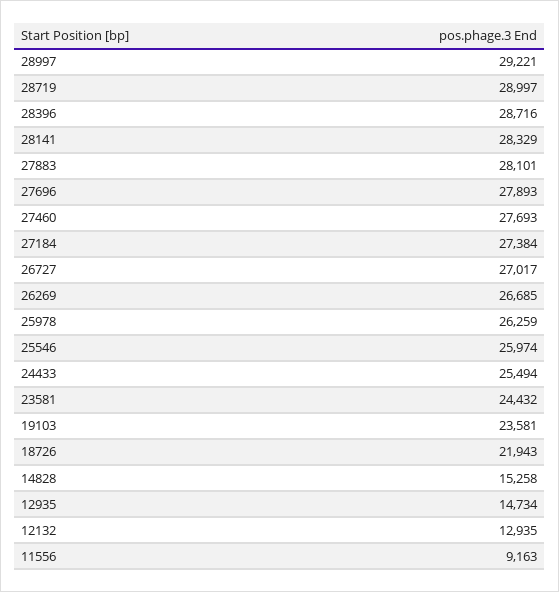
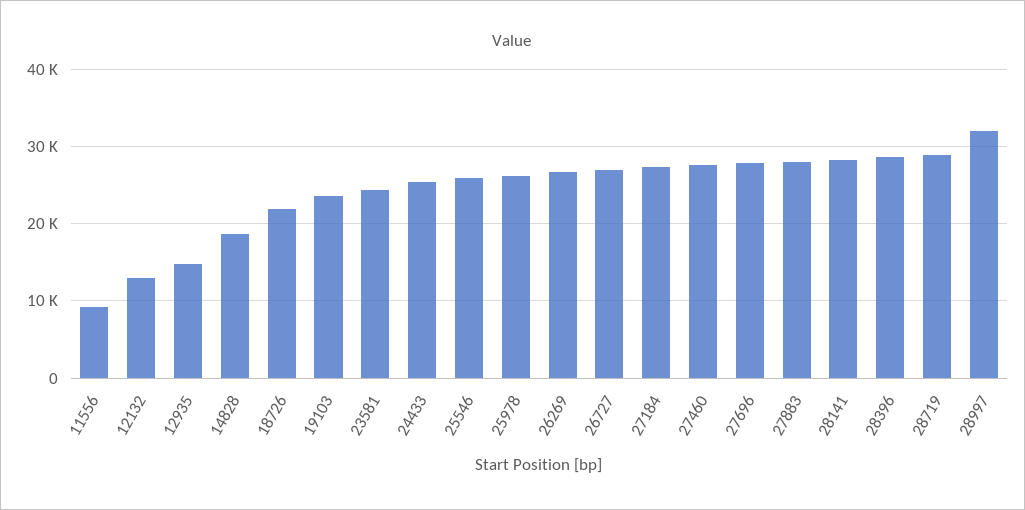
  {
-   "28997": 29221,
+   "28997": 32000,
    "28719": 28997,
    "28396": 28716,
    "28141": 28329,
    "27883": 28101,
    "27696": 27893,
    "27460": 27693,
    "27184": 27384,
    "26727": 27017,
    "26269": 26685,
    "25978": 26259,
    "25546": 25974,
    "24433": 25494,
    "23581": 24432,
    "19103": 23581,
    "18726": 21943,
-   "14828": 15258,
+   "14828": 19000,
    "12935": 14734,
    "12132": 12935,
    "11556": 9163
  }

